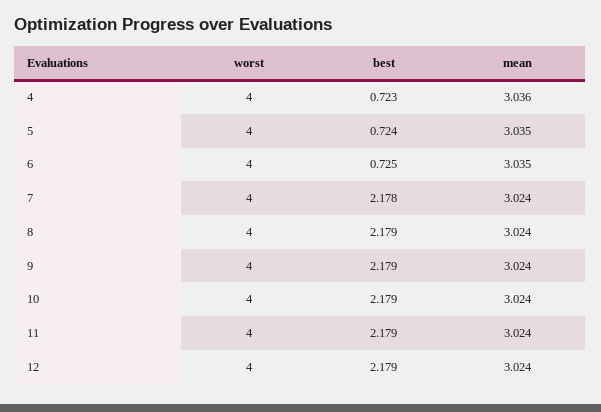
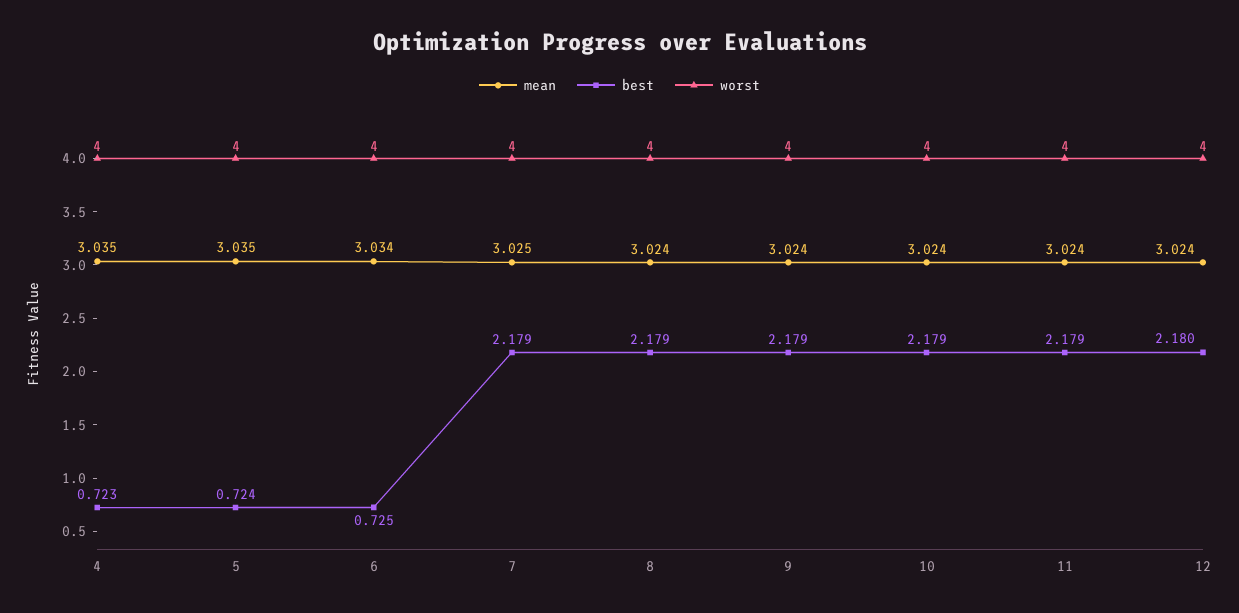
  {
    "worst": {
      "4": 4,
      "5": 4,
      "6": 4,
      "7": 4,
      "8": 4,
      "9": 4,
      "10": 4,
      "11": 4,
      "12": 4
    },
    "best": {
      "4": 0.723,
      "5": 0.724,
      "6": 0.725,
-     "7": 2.178,
+     "7": 2.179,
      "8": 2.179,
      "9": 2.179,
      "10": 2.179,
      "11": 2.179,
-     "12": 2.179
+     "12": 2.18
    },
    "mean": {
-     "4": 3.036,
+     "4": 3.035,
      "5": 3.035,
-     "6": 3.035,
+     "6": 3.034,
-     "7": 3.024,
+     "7": 3.025,
      "8": 3.024,
      "9": 3.024,
      "10": 3.024,
      "11": 3.024,
      "12": 3.024
    }
  }

